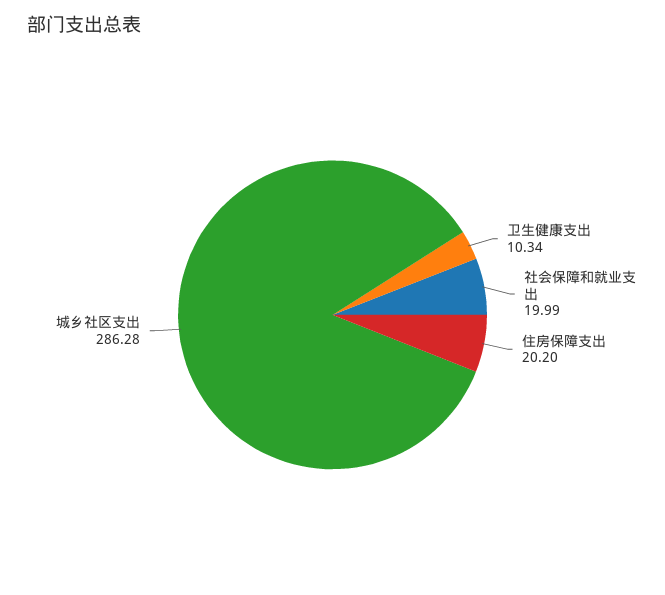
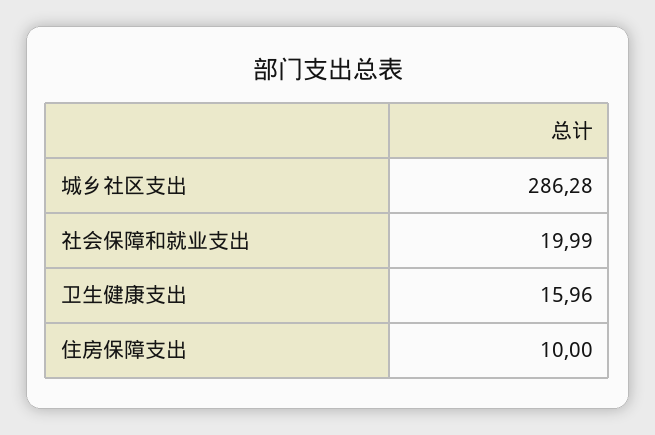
  {
-   "卫生健康支出": 10.34,
+   "卫生健康支出": 15.96,
    "社会保障和就业支出": 19.99,
-   "住房保障支出": 20.2,
+   "住房保障支出": 10,
    "城乡社区支出": 286.28
  }

